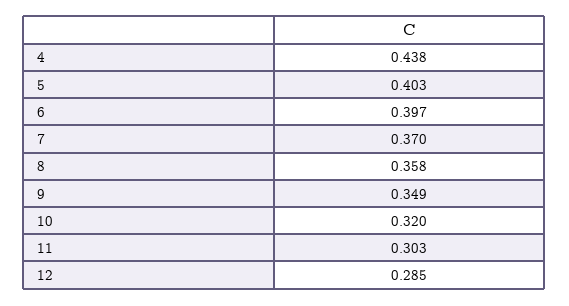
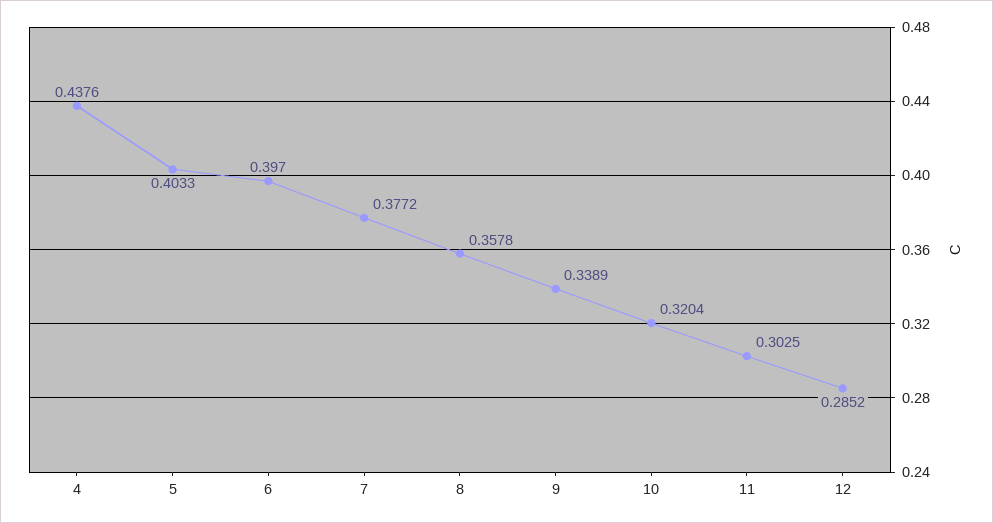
  {
    "4": 0.4376,
    "5": 0.4033,
    "6": 0.397,
-   "7": 0.37,
+   "7": 0.3772,
    "8": 0.3578,
-   "9": 0.349,
+   "9": 0.3389,
    "10": 0.3204,
    "11": 0.3025,
    "12": 0.2852
  }

